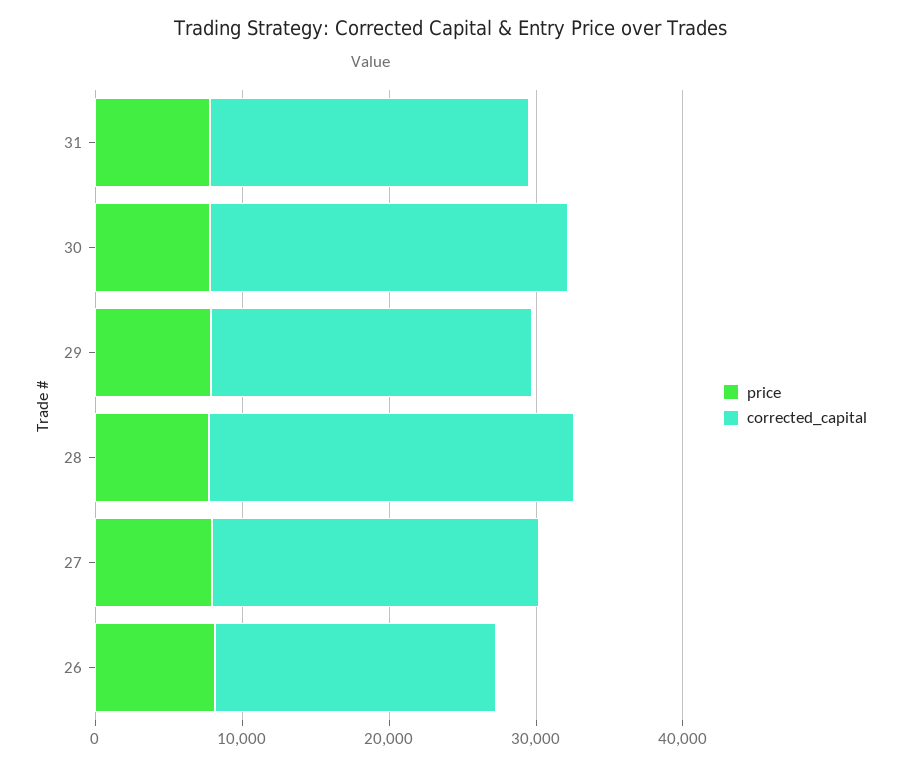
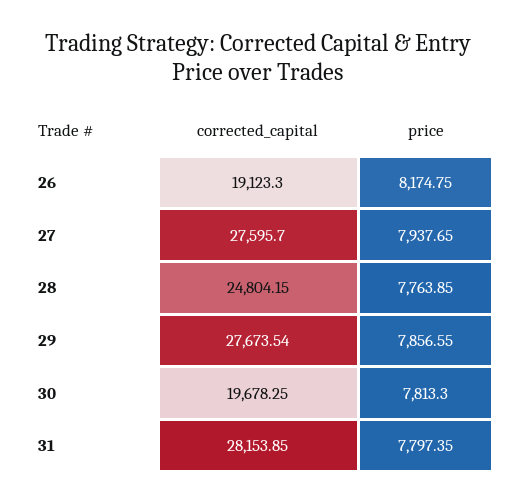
  {
    "price": {
      "31": 7797.35,
      "30": 7813.3,
      "29": 7856.55,
      "28": 7763.85,
      "27": 7937.65,
      "26": 8174.75
    },
    "corrected_capital": {
-     "31": 22000,
+     "31": 28153.85,
-     "30": 24000,
+     "30": 19678.25,
-     "29": 22000,
+     "29": 27673.54,
      "28": 24804.15,
-     "27": 22000,
+     "27": 27595.7,
      "26": 19123.3
    }
  }

